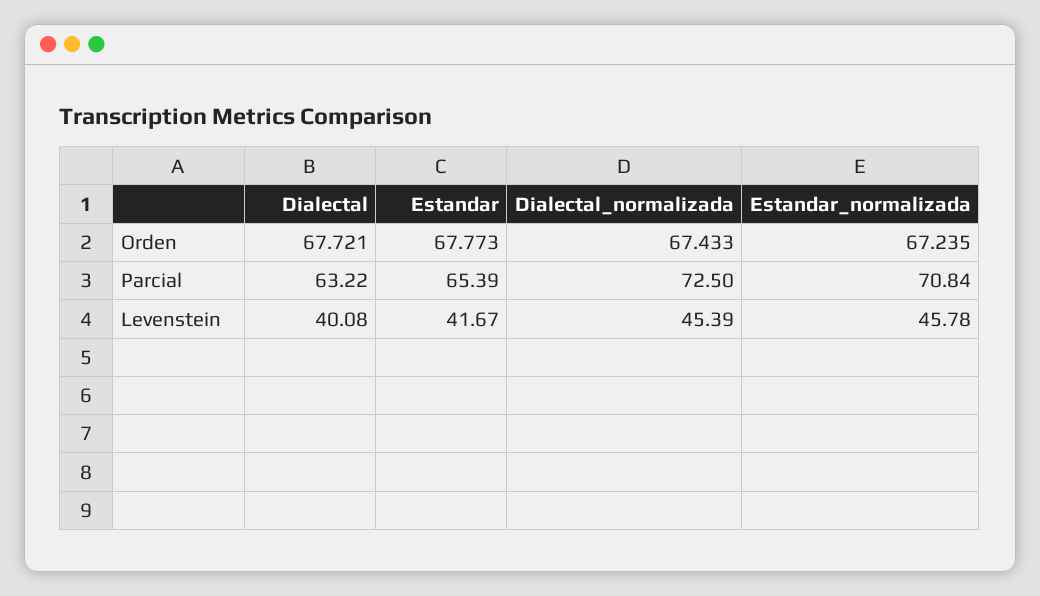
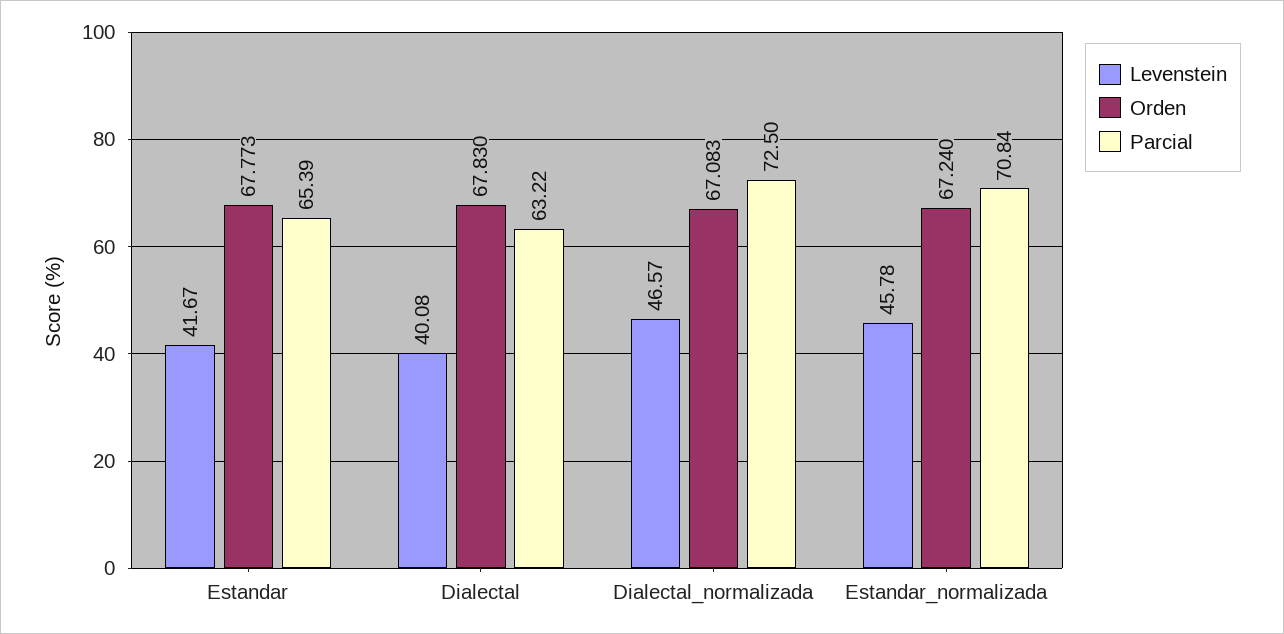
  {
    "Orden": {
-     "Dialectal": 67.721,
+     "Dialectal": 67.83,
      "Estandar": 67.773,
-     "Dialectal_normalizada": 67.433,
+     "Dialectal_normalizada": 67.083,
-     "Estandar_normalizada": 67.235
+     "Estandar_normalizada": 67.24
    },
    "Parcial": {
      "Dialectal": 63.22,
      "Estandar": 65.39,
      "Dialectal_normalizada": 72.5,
      "Estandar_normalizada": 70.84
    },
    "Levenstein": {
      "Dialectal": 40.08,
      "Estandar": 41.67,
-     "Dialectal_normalizada": 45.39,
+     "Dialectal_normalizada": 46.57,
      "Estandar_normalizada": 45.78
    }
  }

